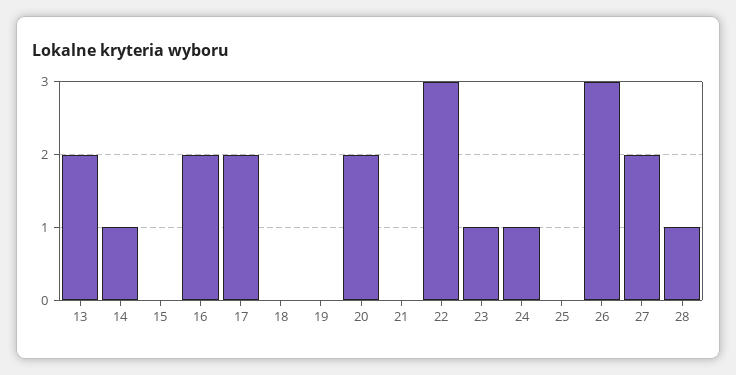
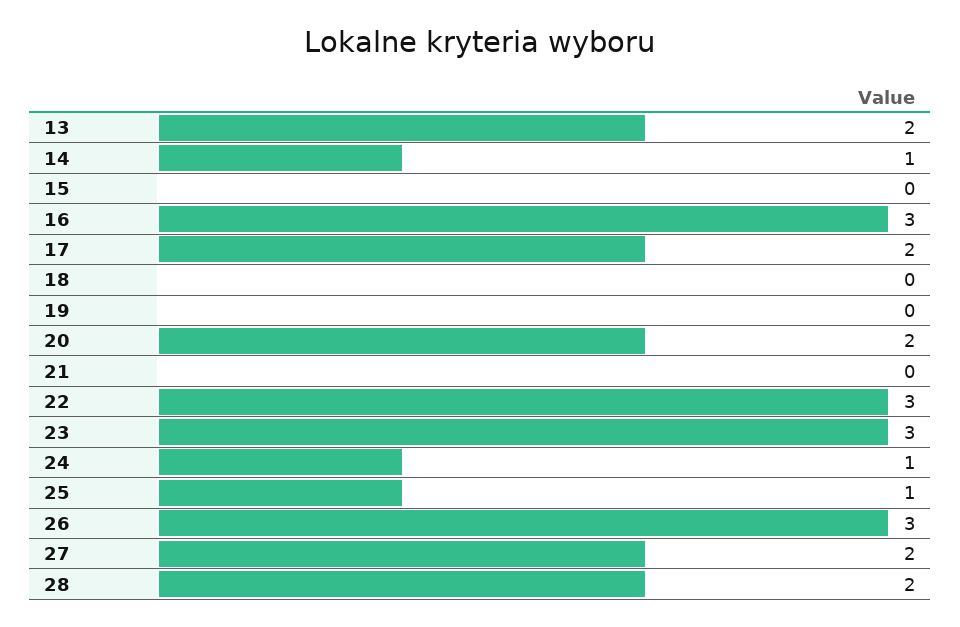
  {
    "13": 2,
    "14": 1,
    "15": 0,
-   "16": 2,
+   "16": 3,
    "17": 2,
    "18": 0,
    "19": 0,
    "20": 2,
    "21": 0,
    "22": 3,
-   "23": 1,
+   "23": 3,
    "24": 1,
-   "25": 0,
+   "25": 1,
    "26": 3,
    "27": 2,
-   "28": 1
+   "28": 2
  }

